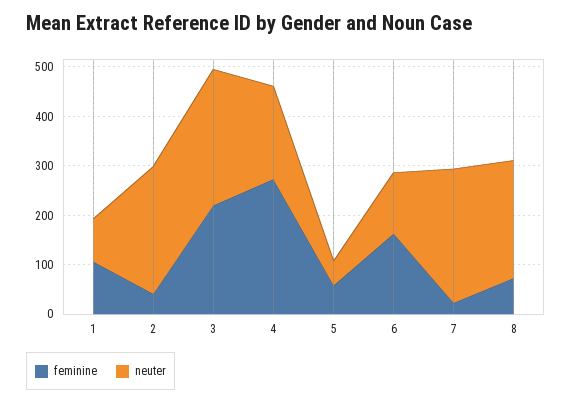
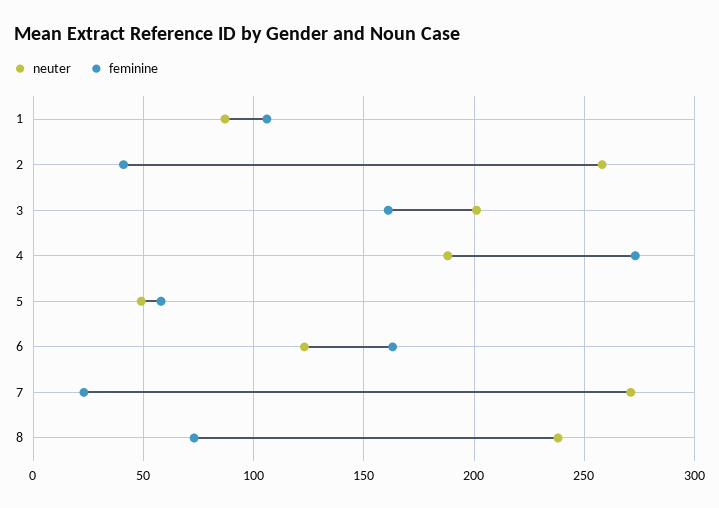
  {
    "feminine": {
      "1": 105,
      "2": 40,
-     "3": 220,
+     "3": 160,
      "4": 275,
      "5": 60,
      "6": 165,
      "7": 25,
      "8": 75
    },
    "neuter": {
      "1": 85,
      "2": 260,
-     "3": 280,
+     "3": 200,
      "4": 190,
      "5": 50,
      "6": 125,
      "7": 270,
      "8": 240
    }
  }

